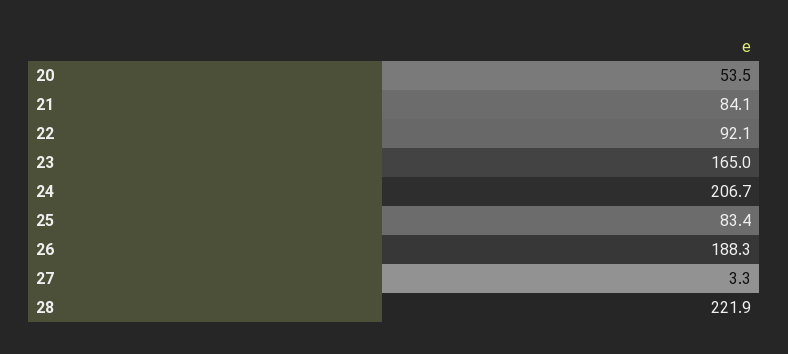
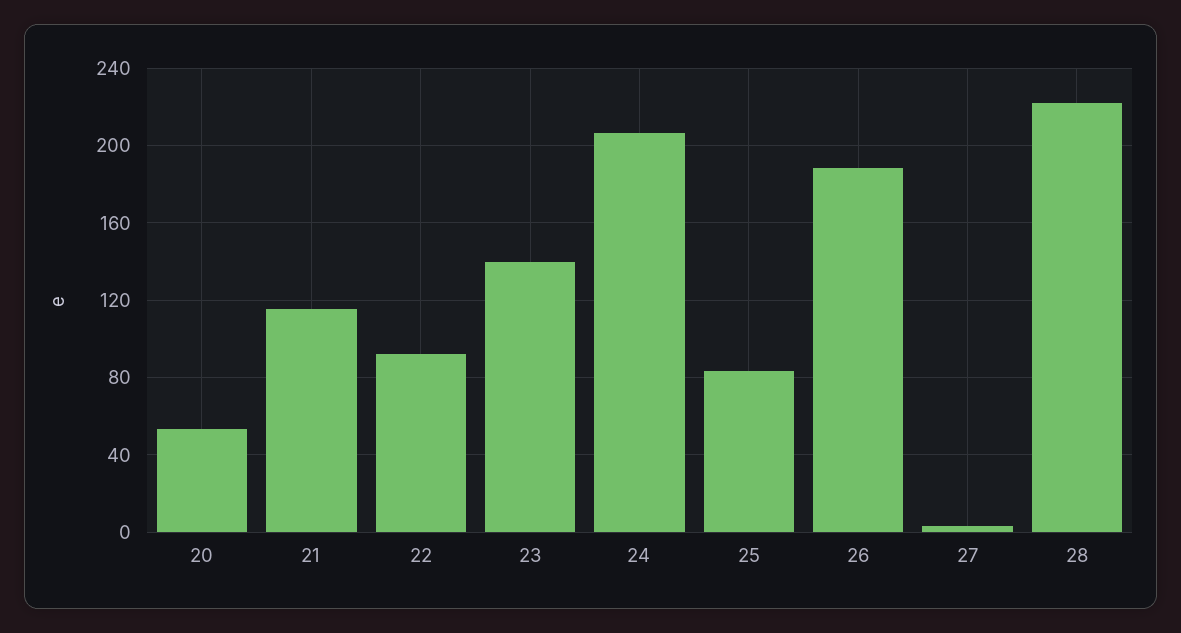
  {
    "20": 53.5,
-   "21": 84.1,
+   "21": 115,
    "22": 92.1,
-   "23": 165,
+   "23": 140,
    "24": 206.7,
    "25": 83.4,
    "26": 188.3,
    "27": 3.3,
    "28": 221.9
  }

